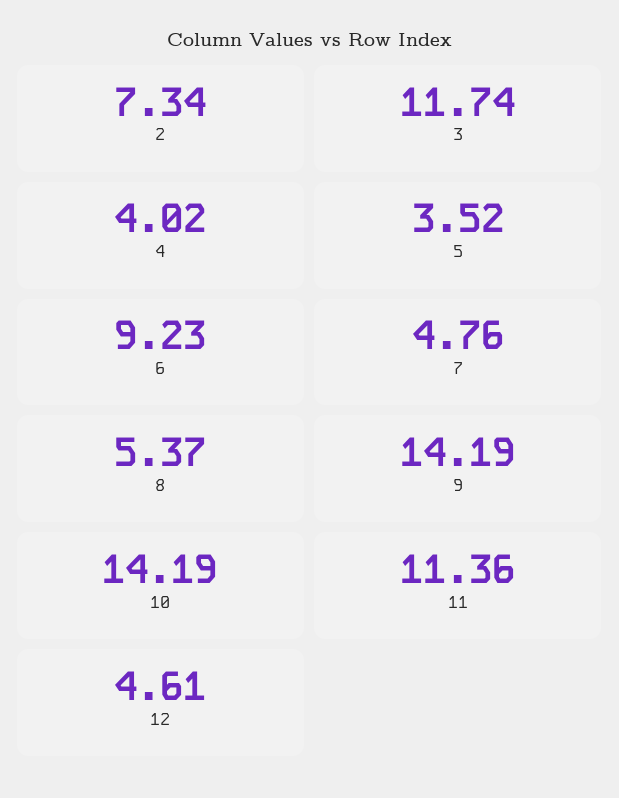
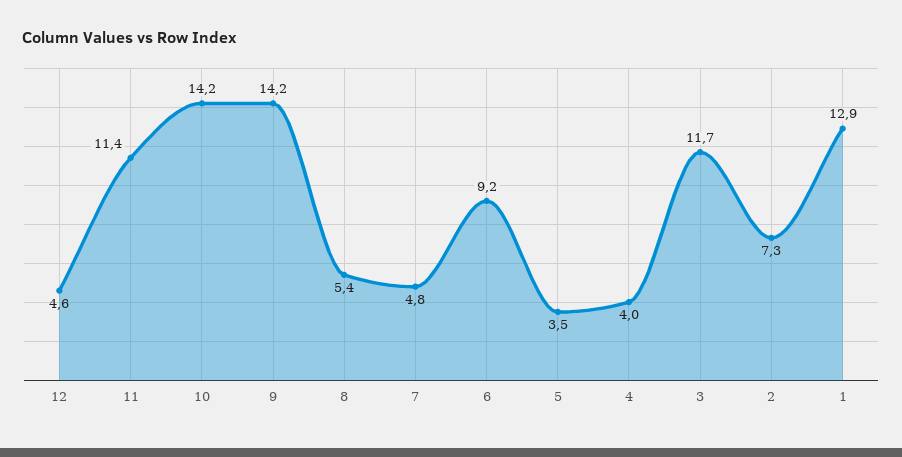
  {
    "2": 7.34,
    "3": 11.74,
    "4": 4.02,
    "5": 3.52,
    "6": 9.23,
    "7": 4.76,
    "8": 5.37,
    "9": 14.19,
    "10": 14.19,
    "11": 11.36,
-   "12": 4.61
+   "12": 4.61,
+   "1": 12.9
  }

